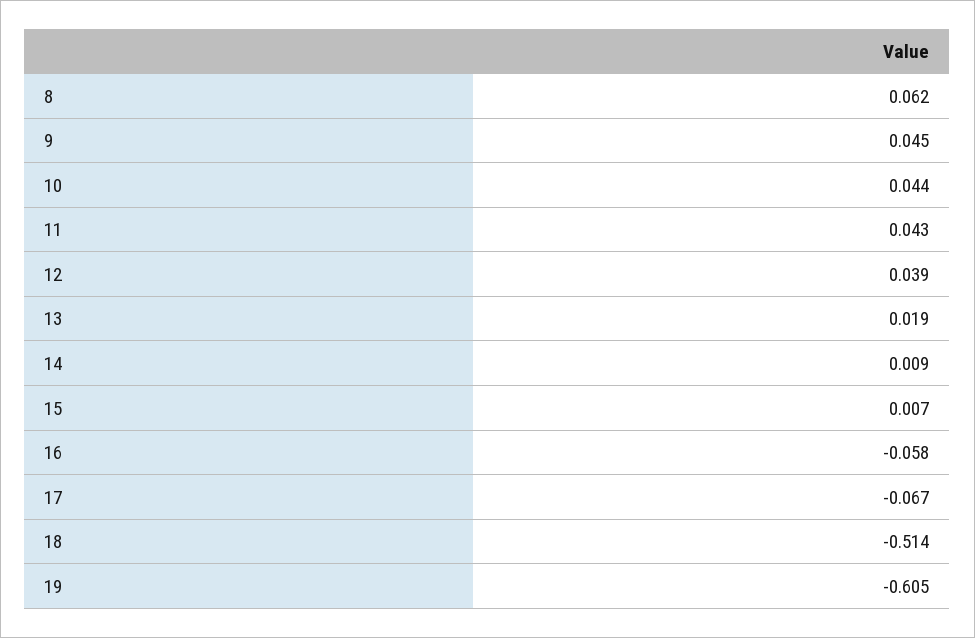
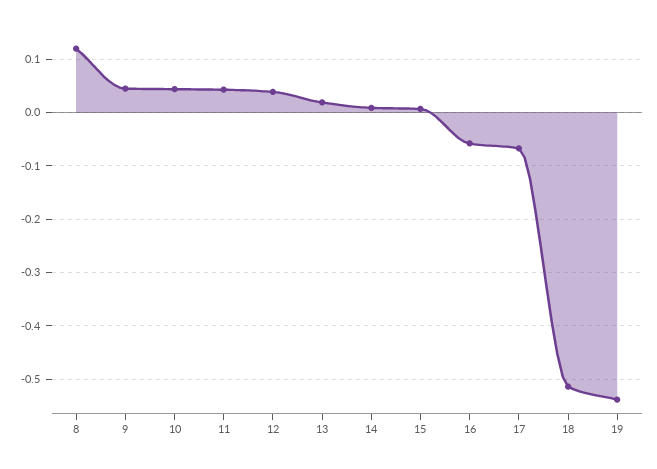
  {
-   "8": 0.062,
+   "8": 0.12,
    "9": 0.045,
    "10": 0.044,
    "11": 0.043,
    "12": 0.039,
    "13": 0.019,
    "14": 0.009,
    "15": 0.007,
    "16": -0.058,
    "17": -0.067,
    "18": -0.514,
-   "19": -0.605
+   "19": -0.54
  }

